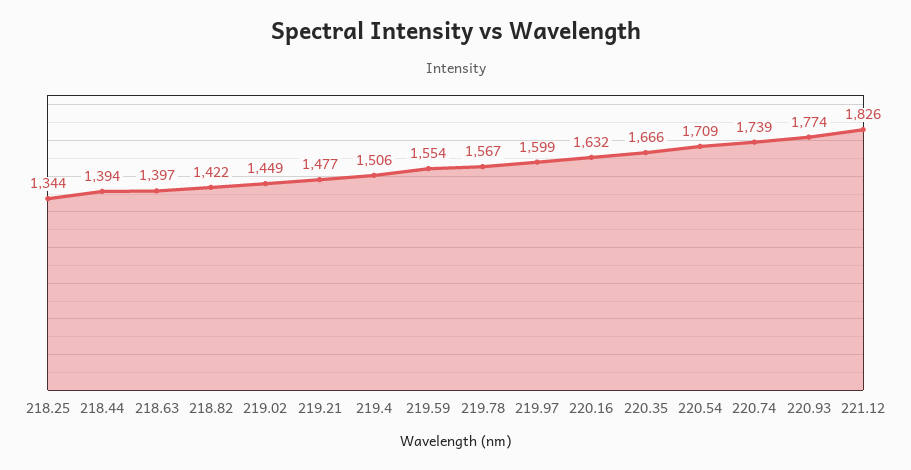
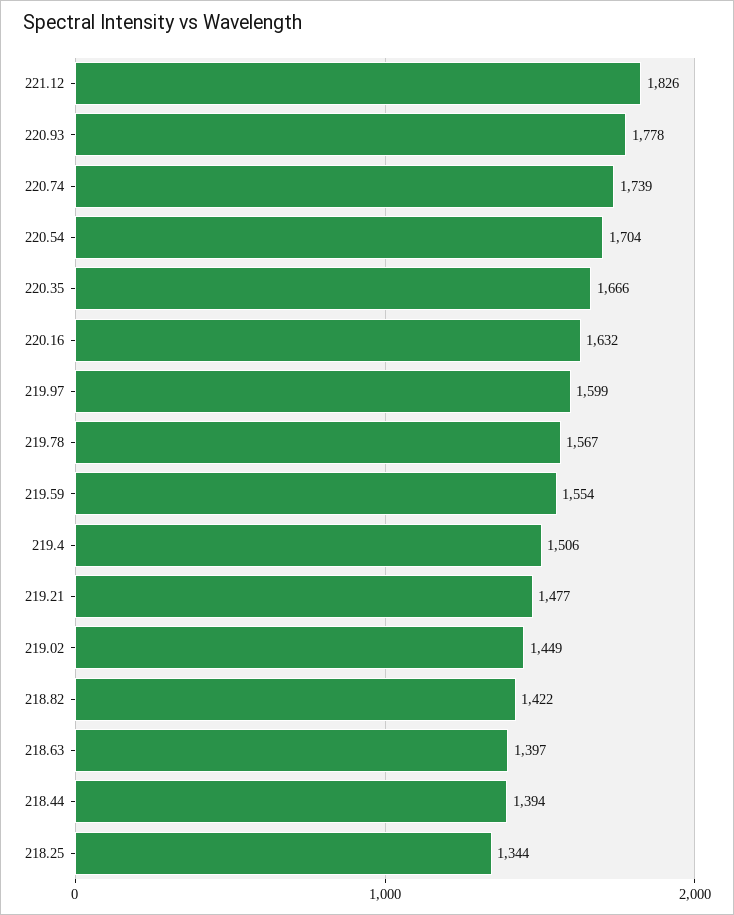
  {
    "218.25": 1344,
    "218.44": 1394,
    "218.63": 1397,
    "218.82": 1422,
    "219.02": 1449,
    "219.21": 1477,
    "219.4": 1506,
    "219.59": 1554,
    "219.78": 1567,
    "219.97": 1599,
    "220.16": 1632,
    "220.35": 1666,
-   "220.54": 1709,
+   "220.54": 1704,
    "220.74": 1739,
-   "220.93": 1774,
+   "220.93": 1778,
    "221.12": 1826
  }

